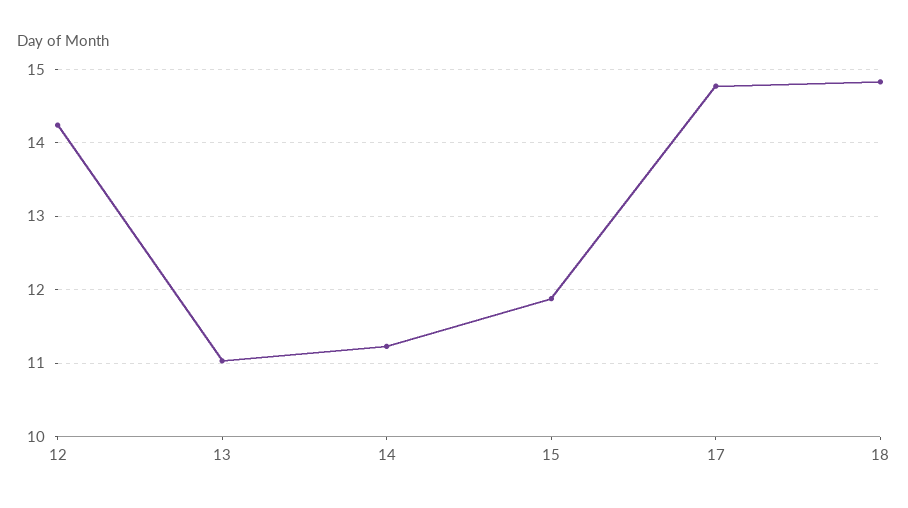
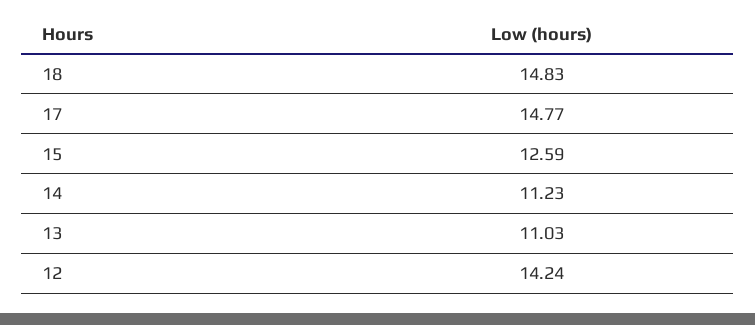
  {
    "12": 14.24,
    "13": 11.03,
    "14": 11.23,
-   "15": 11.9,
+   "15": 12.59,
    "17": 14.77,
    "18": 14.83
  }

